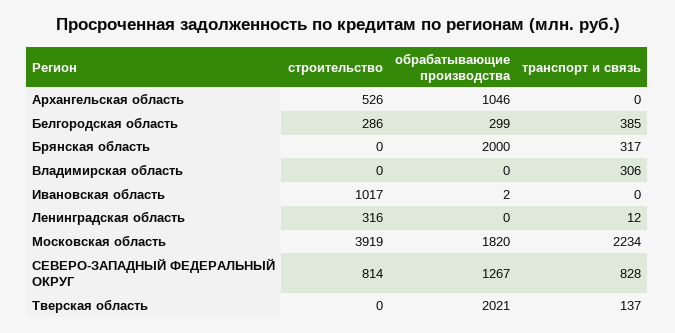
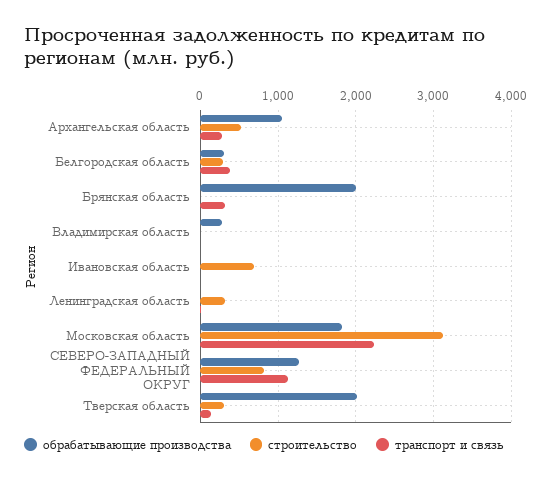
  {
    "строительство": {
      "Архангельская область": 526,
      "Белгородская область": 286,
      "Брянская область": 0,
      "Владимирская область": 0,
-     "Ивановская область": 1017,
+     "Ивановская область": 700,
      "Ленинградская область": 316,
-     "Московская область": 3919,
+     "Московская область": 3100,
      "СЕВЕРО-ЗАПАДНЫЙ ФЕДЕРАЛЬНЫЙ ОКРУГ": 814,
-     "Тверская область": 0
+     "Тверская область": 300
    },
    "обрабатывающие производства": {
      "Архангельская область": 1046,
      "Белгородская область": 299,
      "Брянская область": 2000,
-     "Владимирская область": 0,
+     "Владимирская область": 300,
      "Ивановская область": 2,
      "Ленинградская область": 0,
      "Московская область": 1820,
      "СЕВЕРО-ЗАПАДНЫЙ ФЕДЕРАЛЬНЫЙ ОКРУГ": 1267,
      "Тверская область": 2021
    },
    "транспорт и связь": {
-     "Архангельская область": 0,
+     "Архангельская область": 300,
      "Белгородская область": 385,
      "Брянская область": 317,
-     "Владимирская область": 306,
+     "Владимирская область": 0,
      "Ивановская область": 0,
      "Ленинградская область": 12,
      "Московская область": 2234,
-     "СЕВЕРО-ЗАПАДНЫЙ ФЕДЕРАЛЬНЫЙ ОКРУГ": 828,
+     "СЕВЕРО-ЗАПАДНЫЙ ФЕДЕРАЛЬНЫЙ ОКРУГ": 1100,
      "Тверская область": 137
    }
  }

